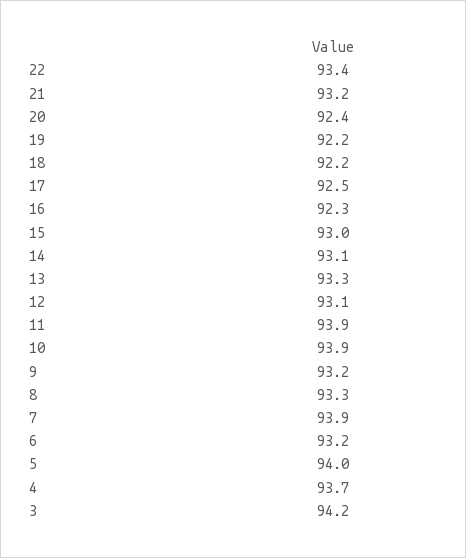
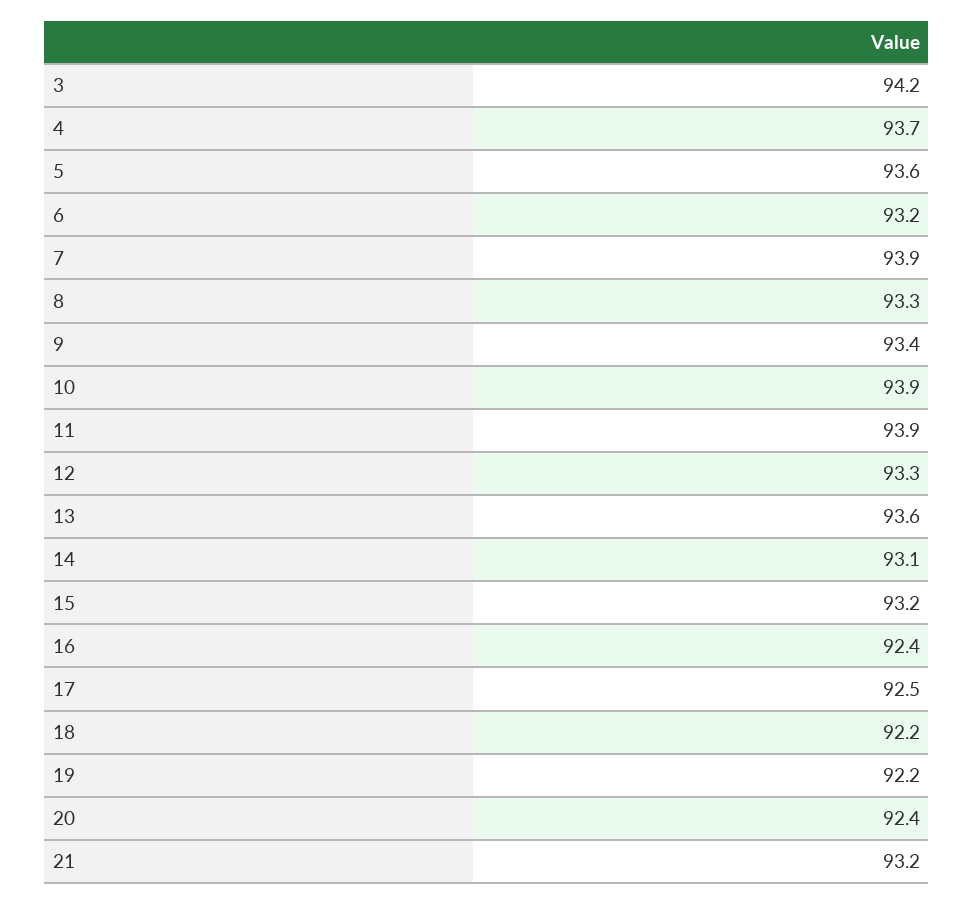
  {
-   "22": 93.4,
    "21": 93.2,
    "20": 92.4,
    "19": 92.2,
    "18": 92.2,
    "17": 92.5,
-   "16": 92.3,
+   "16": 92.4,
-   "15": 93,
+   "15": 93.2,
    "14": 93.1,
-   "13": 93.3,
+   "13": 93.6,
-   "12": 93.1,
+   "12": 93.3,
    "11": 93.9,
    "10": 93.9,
-   "9": 93.2,
+   "9": 93.4,
    "8": 93.3,
    "7": 93.9,
    "6": 93.2,
-   "5": 94,
+   "5": 93.6,
    "4": 93.7,
    "3": 94.2
  }

